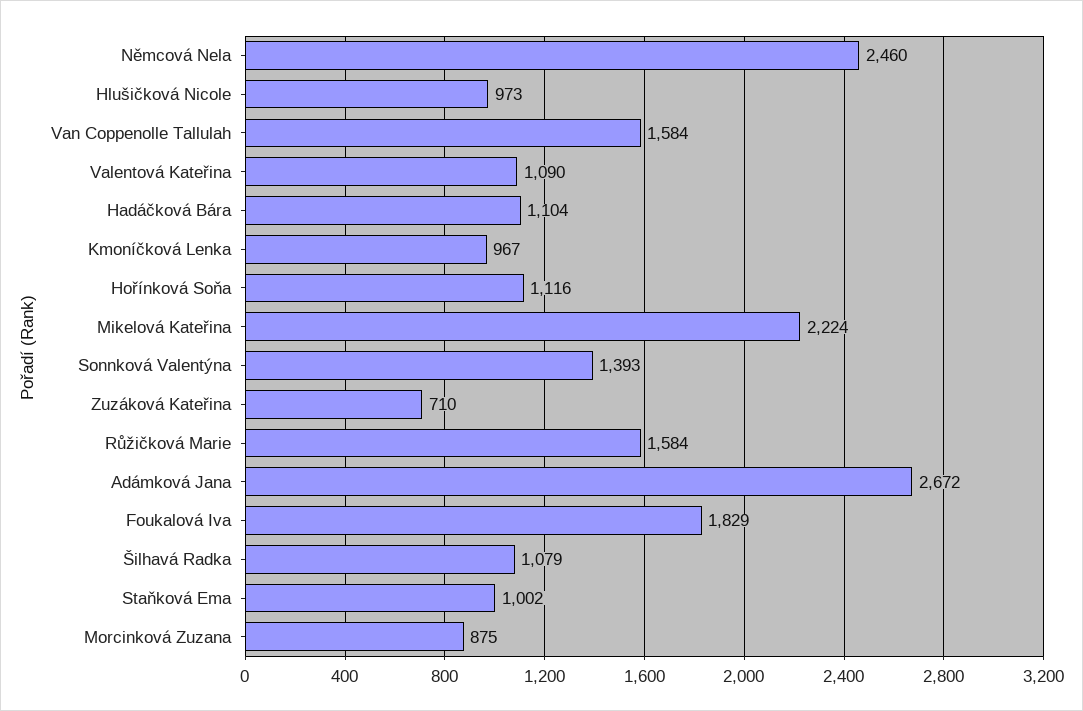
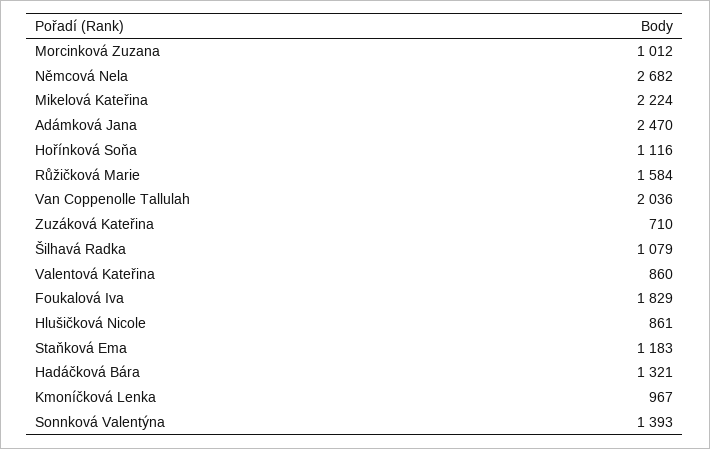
  {
-   "Němcová Nela": 2460,
+   "Němcová Nela": 2682,
-   "Hlušičková Nicole": 973,
+   "Hlušičková Nicole": 861,
-   "Van Coppenolle Tallulah": 1584,
+   "Van Coppenolle Tallulah": 2036,
-   "Valentová Kateřina": 1090,
+   "Valentová Kateřina": 860,
-   "Hadáčková Bára": 1104,
+   "Hadáčková Bára": 1321,
    "Kmoníčková Lenka": 967,
    "Hořínková Soňa": 1116,
    "Mikelová Kateřina": 2224,
    "Sonnková Valentýna": 1393,
    "Zuzáková Kateřina": 710,
    "Růžičková Marie": 1584,
-   "Adámková Jana": 2672,
+   "Adámková Jana": 2470,
    "Foukalová Iva": 1829,
    "Šilhavá Radka": 1079,
-   "Staňková Ema": 1002,
+   "Staňková Ema": 1183,
-   "Morcinková Zuzana": 875
+   "Morcinková Zuzana": 1012
  }

